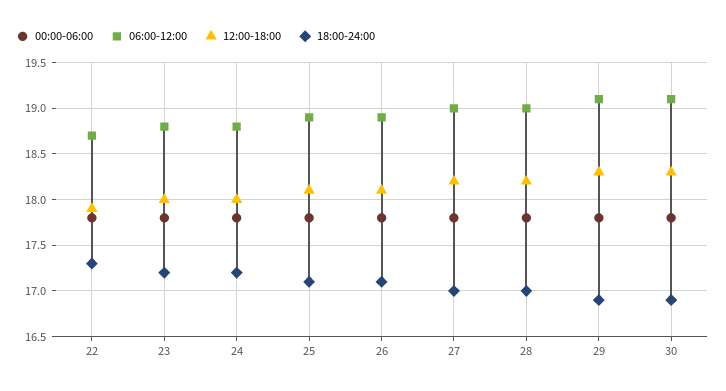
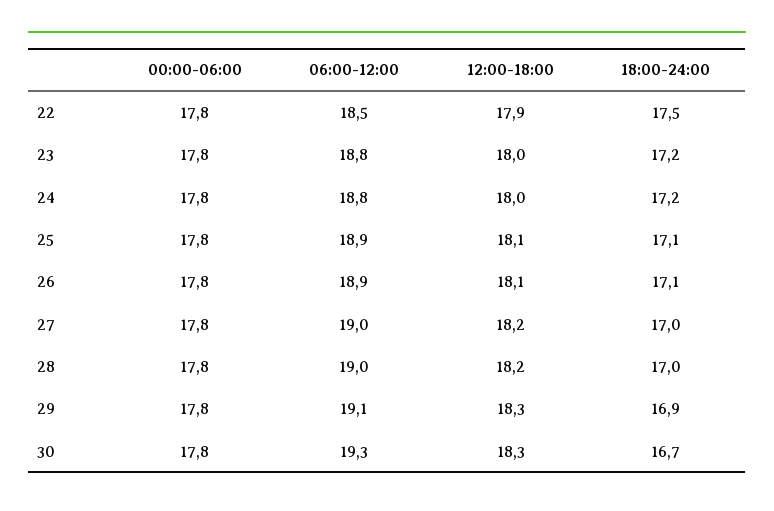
  {
    "00:00-06:00": {
      "22": 17.8,
      "23": 17.8,
      "24": 17.8,
      "25": 17.8,
      "26": 17.8,
      "27": 17.8,
      "28": 17.8,
      "29": 17.8,
      "30": 17.8
    },
    "06:00-12:00": {
-     "22": 18.7,
+     "22": 18.5,
      "23": 18.8,
      "24": 18.8,
      "25": 18.9,
      "26": 18.9,
      "27": 19,
      "28": 19,
      "29": 19.1,
-     "30": 19.1
+     "30": 19.3
    },
    "12:00-18:00": {
      "22": 17.9,
      "23": 18,
      "24": 18,
      "25": 18.1,
      "26": 18.1,
      "27": 18.2,
      "28": 18.2,
      "29": 18.3,
      "30": 18.3
    },
    "18:00-24:00": {
-     "22": 17.3,
+     "22": 17.5,
      "23": 17.2,
      "24": 17.2,
      "25": 17.1,
      "26": 17.1,
      "27": 17,
      "28": 17,
      "29": 16.9,
-     "30": 16.9
+     "30": 16.7
    }
  }

